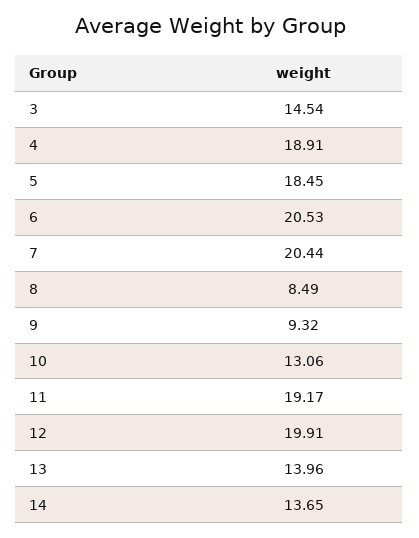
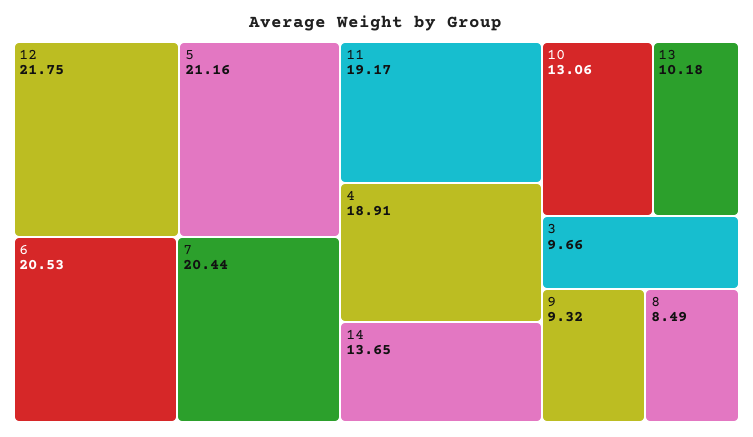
  {
-   "3": 14.54,
+   "3": 9.66,
    "4": 18.91,
-   "5": 18.45,
+   "5": 21.16,
    "6": 20.53,
    "7": 20.44,
    "8": 8.49,
    "9": 9.32,
    "10": 13.06,
    "11": 19.17,
-   "12": 19.91,
+   "12": 21.75,
-   "13": 13.96,
+   "13": 10.18,
    "14": 13.65
  }

